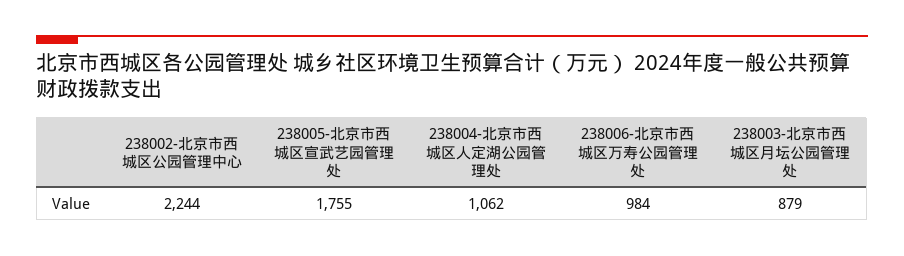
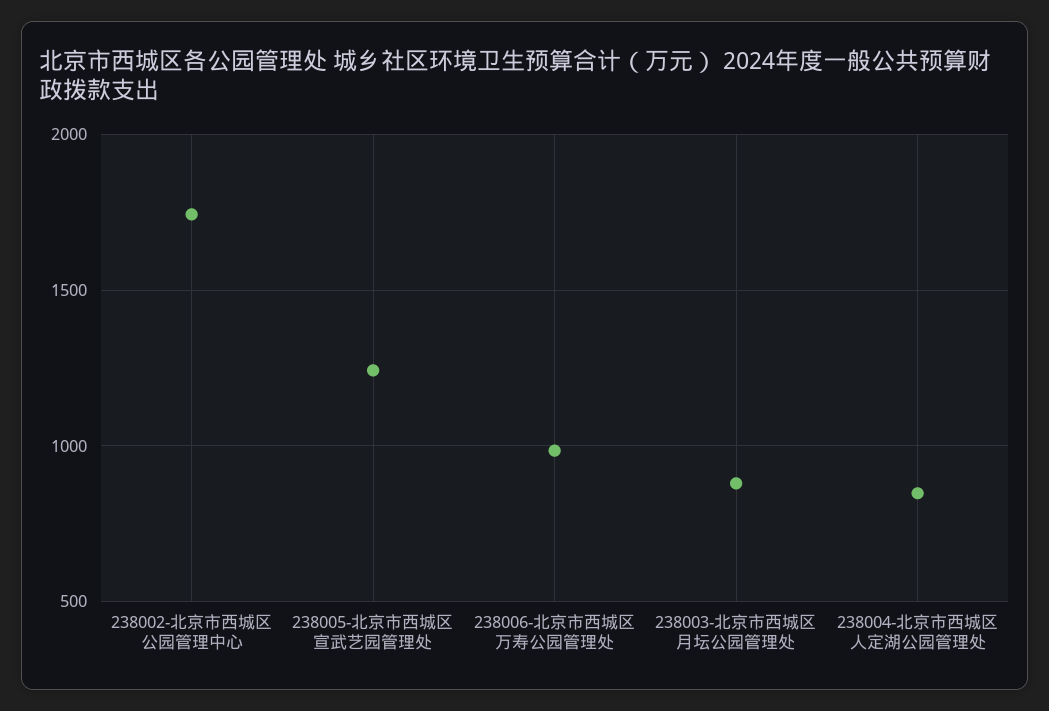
  {
-   "238002-北京市西城区公园管理中心": 2244,
+   "238002-北京市西城区公园管理中心": 1750,
-   "238005-北京市西城区宣武艺园管理处": 1755,
+   "238005-北京市西城区宣武艺园管理处": 1250,
-   "238004-北京市西城区人定湖公园管理处": 1062,
+   "238004-北京市西城区人定湖公园管理处": 850,
    "238006-北京市西城区万寿公园管理处": 984,
    "238003-北京市西城区月坛公园管理处": 879
  }

